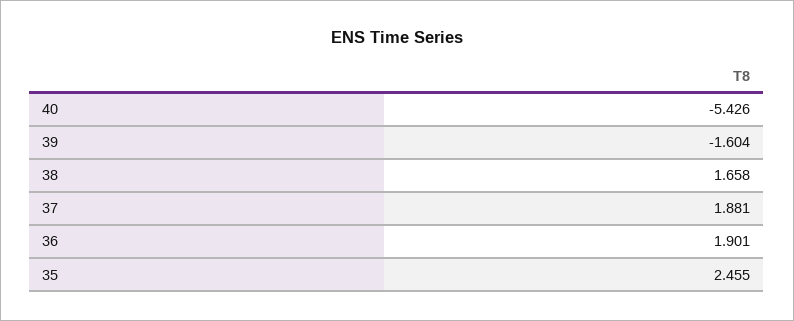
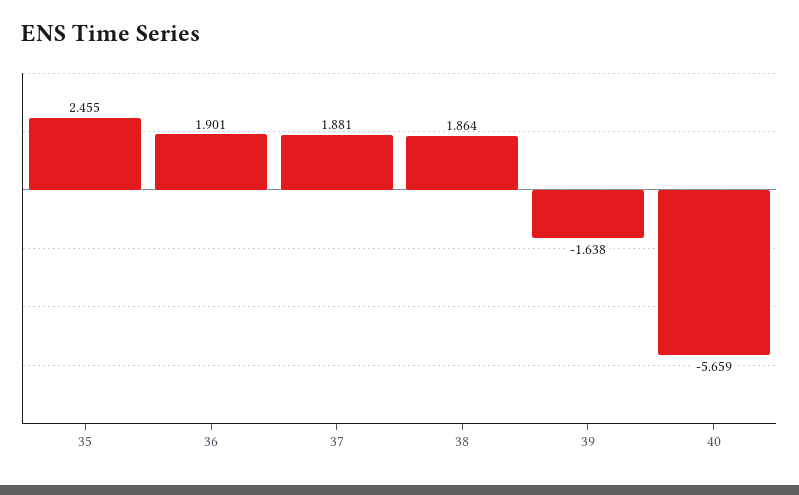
  {
-   "40": -5.426,
+   "40": -5.659,
-   "39": -1.604,
+   "39": -1.638,
-   "38": 1.658,
+   "38": 1.864,
    "37": 1.881,
    "36": 1.901,
    "35": 2.455
  }

